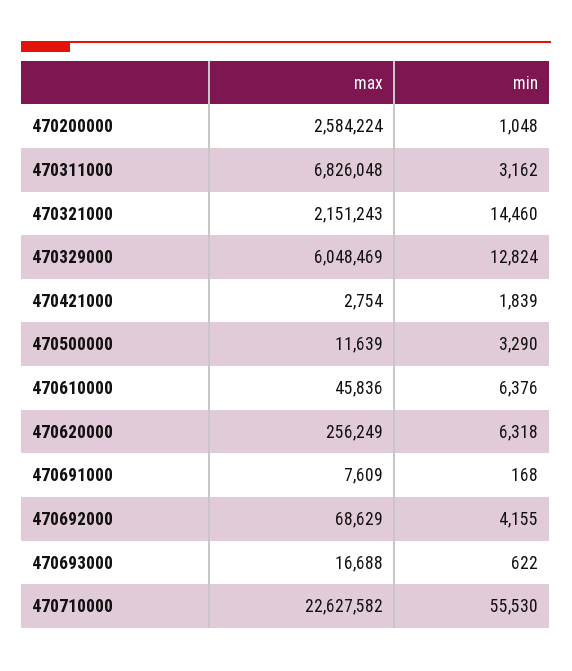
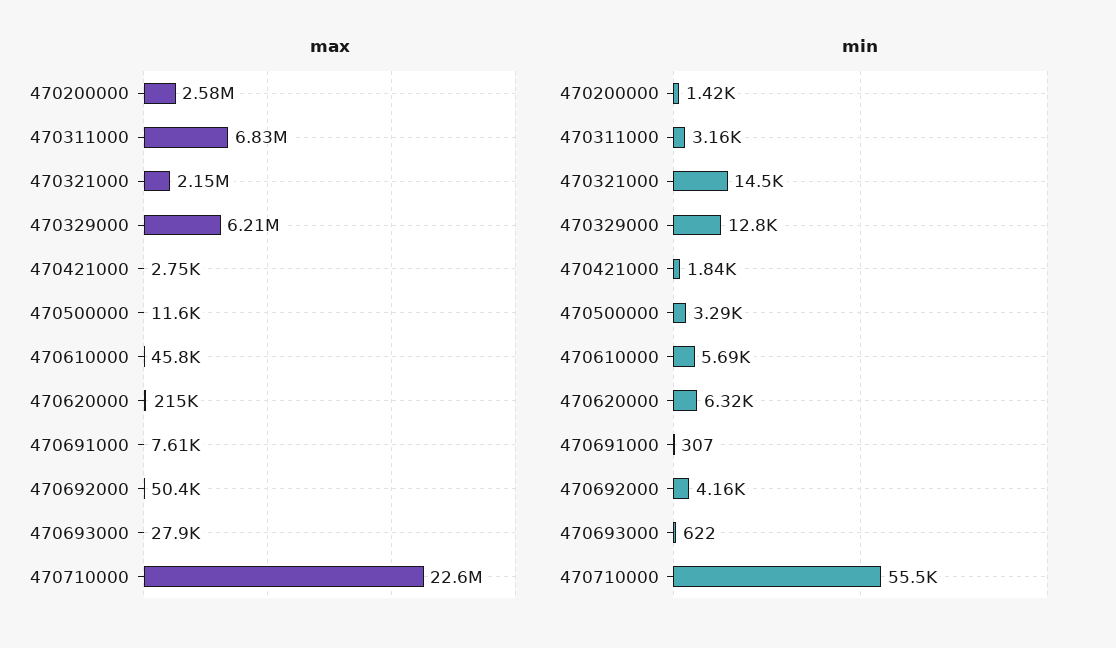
  {
    "max": {
      "470200000": 2584224,
      "470311000": 6826048,
      "470321000": 2151243,
-     "470329000": 6048469,
+     "470329000": 6210000,
      "470421000": 2754,
      "470500000": 11639,
      "470610000": 45836,
-     "470620000": 256249,
+     "470620000": 215000,
      "470691000": 7609,
-     "470692000": 68629,
+     "470692000": 50400,
-     "470693000": 16688,
+     "470693000": 27900,
      "470710000": 22627582
    },
    "min": {
-     "470200000": 1048,
+     "470200000": 1420,
      "470311000": 3162,
      "470321000": 14460,
      "470329000": 12824,
      "470421000": 1839,
      "470500000": 3290,
-     "470610000": 6376,
+     "470610000": 5690,
      "470620000": 6318,
-     "470691000": 168,
+     "470691000": 307,
      "470692000": 4155,
      "470693000": 622,
      "470710000": 55530
    }
  }

